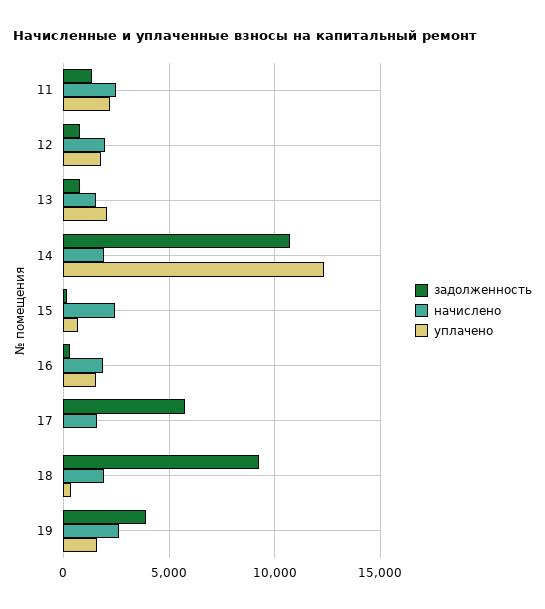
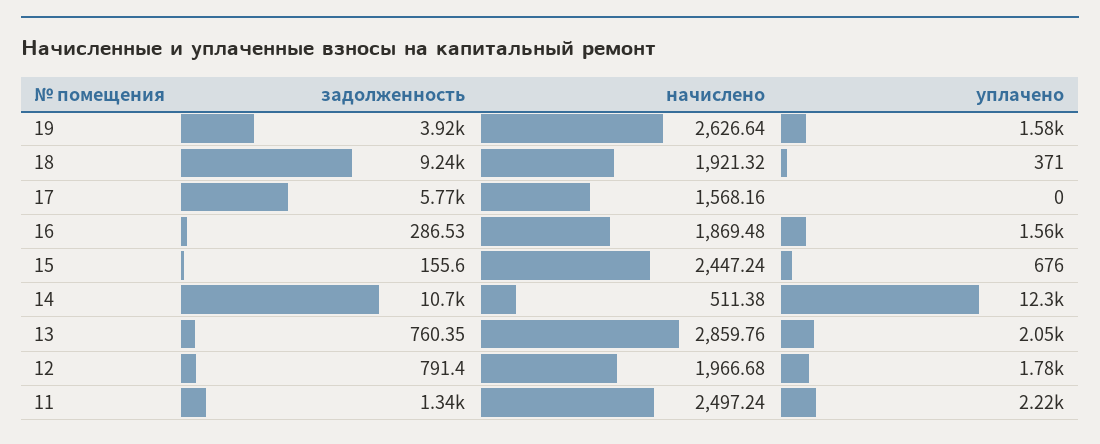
  {
    "задолженность": {
      "11": 1340,
      "12": 791.4,
      "13": 760.35,
      "14": 10700,
      "15": 155.6,
      "16": 286.53,
      "17": 5770,
      "18": 9240,
      "19": 3920
    },
    "начислено": {
      "11": 2497.24,
      "12": 1966.68,
-     "13": 1500,
+     "13": 2859.76,
-     "14": 2000,
+     "14": 511.38,
      "15": 2447.24,
      "16": 1869.48,
      "17": 1568.16,
      "18": 1921.32,
      "19": 2626.64
    },
    "уплачено": {
      "11": 2220,
      "12": 1780,
      "13": 2050,
      "14": 12300,
      "15": 676,
      "16": 1560,
      "17": 0,
      "18": 371,
      "19": 1580
    }
  }

